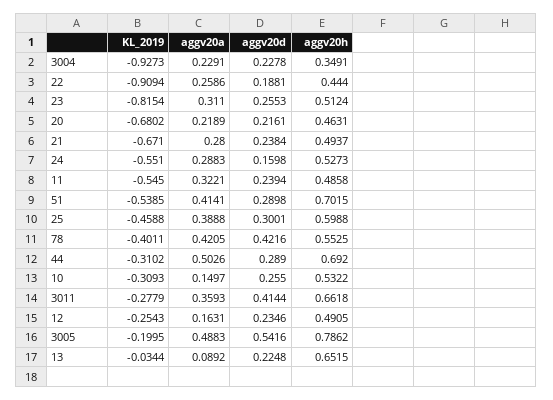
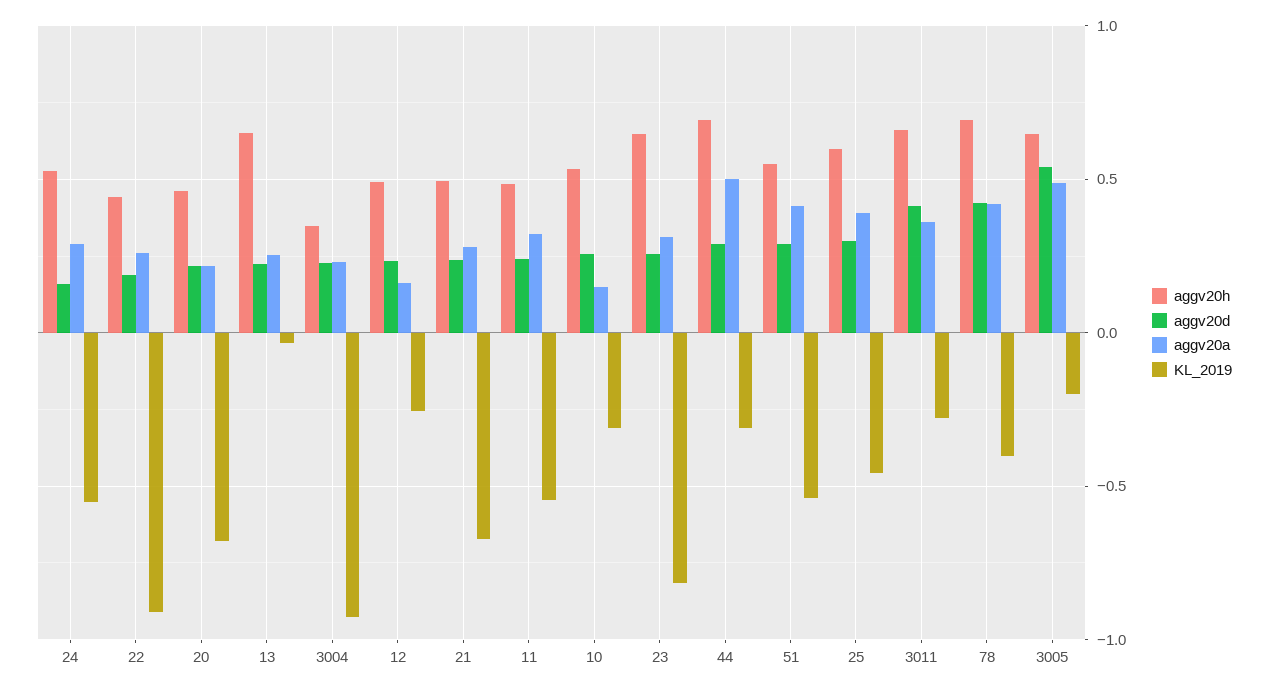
  {
    "KL_2019": {
      "3004": -0.9273,
      "22": -0.9094,
      "23": -0.8154,
      "20": -0.6802,
      "21": -0.671,
      "24": -0.551,
      "11": -0.545,
      "51": -0.5385,
      "25": -0.4588,
      "78": -0.4011,
      "44": -0.3102,
      "10": -0.3093,
      "3011": -0.2779,
      "12": -0.2543,
      "3005": -0.1995,
      "13": -0.0344
    },
    "aggv20a": {
      "3004": 0.2291,
      "22": 0.2586,
      "23": 0.311,
      "20": 0.2189,
      "21": 0.28,
      "24": 0.2883,
      "11": 0.3221,
      "51": 0.4141,
      "25": 0.3888,
      "78": 0.4205,
      "44": 0.5026,
      "10": 0.1497,
      "3011": 0.3593,
      "12": 0.1631,
      "3005": 0.4883,
-     "13": 0.0892
+     "13": 0.25
    },
    "aggv20d": {
      "3004": 0.2278,
      "22": 0.1881,
      "23": 0.2553,
      "20": 0.2161,
      "21": 0.2384,
      "24": 0.1598,
      "11": 0.2394,
      "51": 0.2898,
      "25": 0.3001,
      "78": 0.4216,
      "44": 0.289,
      "10": 0.255,
      "3011": 0.4144,
      "12": 0.2346,
      "3005": 0.5416,
      "13": 0.2248
    },
    "aggv20h": {
      "3004": 0.3491,
      "22": 0.444,
-     "23": 0.5124,
+     "23": 0.65,
      "20": 0.4631,
      "21": 0.4937,
      "24": 0.5273,
      "11": 0.4858,
-     "51": 0.7015,
+     "51": 0.55,
      "25": 0.5988,
-     "78": 0.5525,
+     "78": 0.7,
      "44": 0.692,
      "10": 0.5322,
      "3011": 0.6618,
      "12": 0.4905,
-     "3005": 0.7862,
+     "3005": 0.65,
      "13": 0.6515
    }
  }

